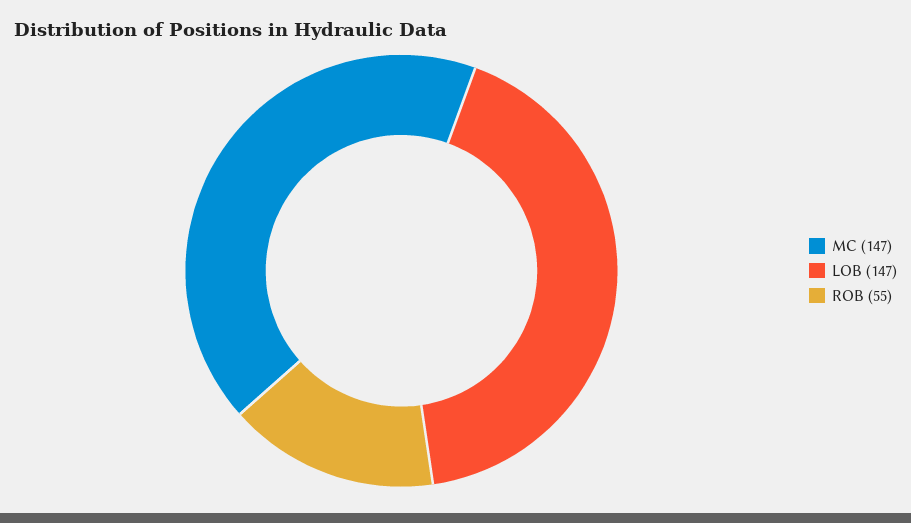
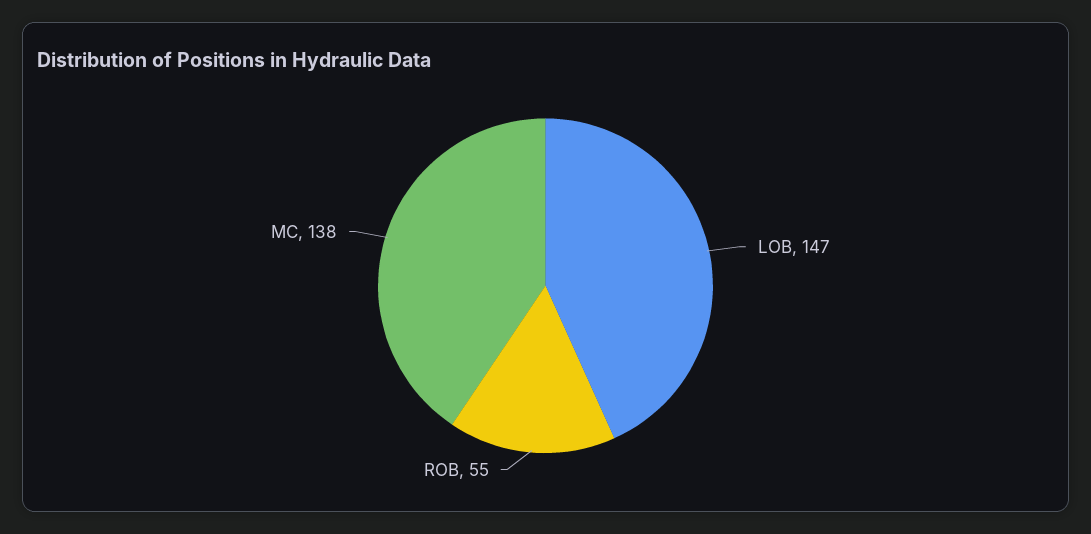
  {
-   "MC": 147,
+   "MC": 138,
    "LOB": 147,
    "ROB": 55
  }

